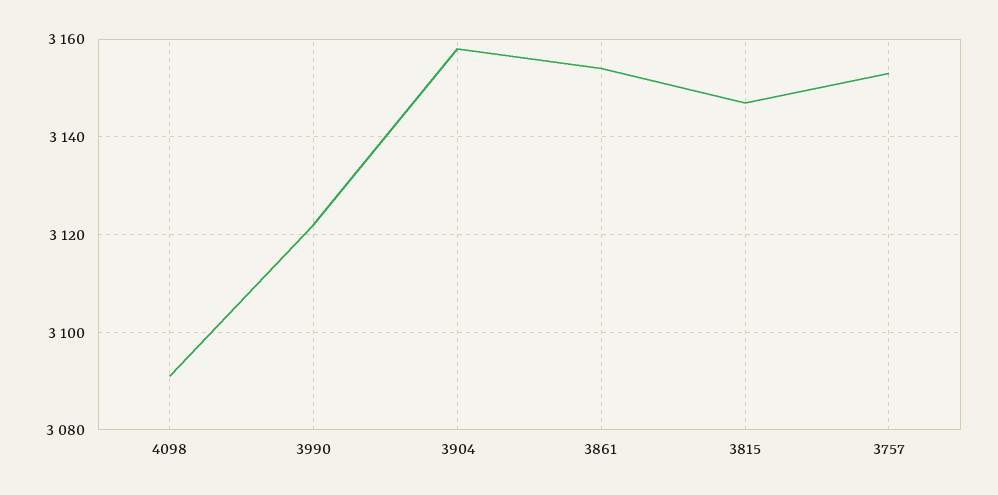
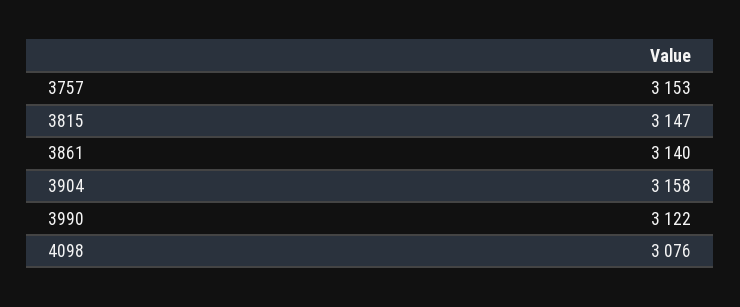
  {
-   "4098": 3090,
+   "4098": 3076,
    "3990": 3122,
    "3904": 3158,
-   "3861": 3155,
+   "3861": 3140,
    "3815": 3147,
    "3757": 3153
  }

